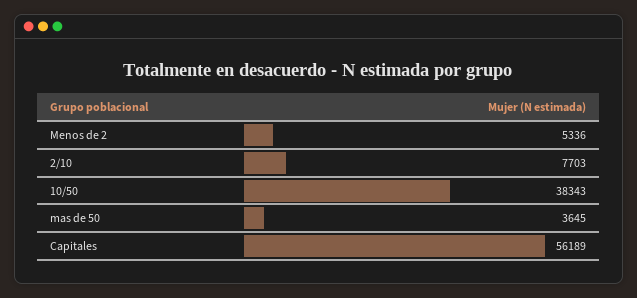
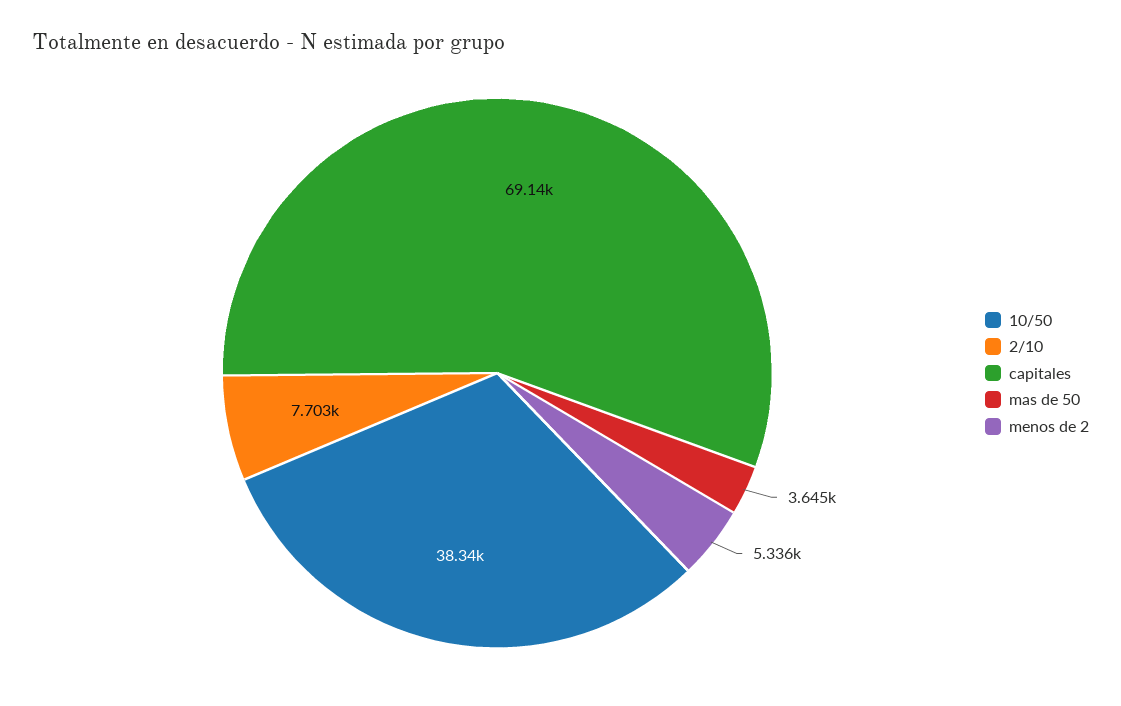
  {
    "Menos de 2": 5336,
    "2/10": 7703,
    "10/50": 38343,
    "mas de 50": 3645,
-   "Capitales": 56189
+   "Capitales": 69140
  }

